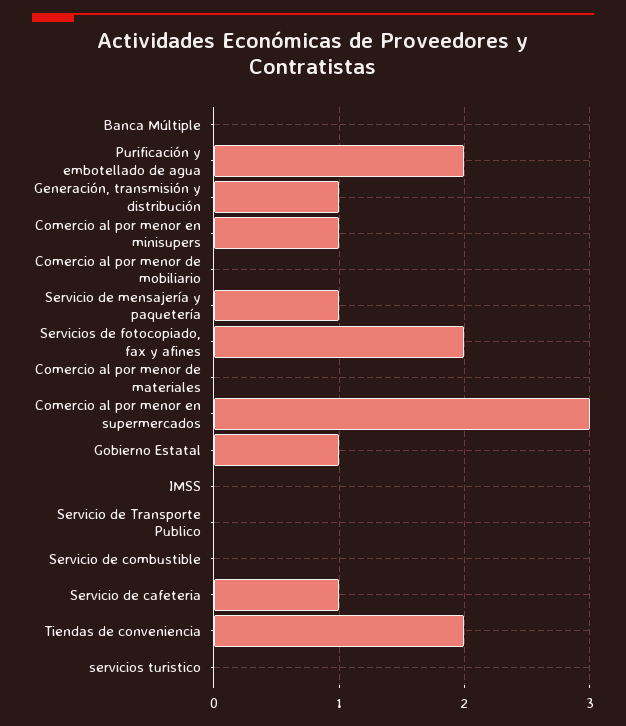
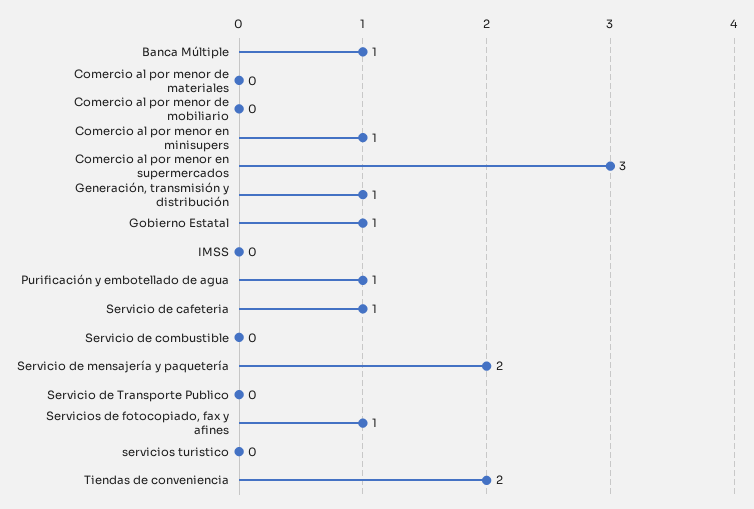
  {
-   "Banca Múltiple": 0,
+   "Banca Múltiple": 1,
-   "Purificación y embotellado de agua": 2,
+   "Purificación y embotellado de agua": 1,
    "Generación, transmisión y distribución": 1,
    "Comercio al por menor en minisupers": 1,
    "Comercio al por menor de mobiliario": 0,
-   "Servicio de mensajería y paquetería": 1,
+   "Servicio de mensajería y paquetería": 2,
-   "Servicios de fotocopiado, fax y afines": 2,
+   "Servicios de fotocopiado, fax y afines": 1,
    "Comercio al por menor de materiales": 0,
    "Comercio al por menor en supermercados": 3,
    "Gobierno Estatal": 1,
    "IMSS": 0,
    "Servicio de Transporte Publico": 0,
    "Servicio de combustible": 0,
    "Servicio de cafeteria": 1,
    "Tiendas de conveniencia": 2,
    "servicios turistico": 0
  }

